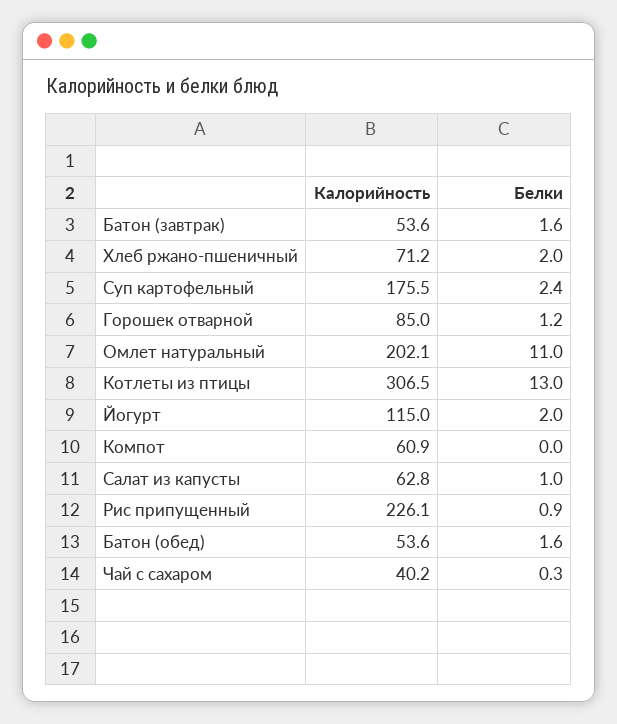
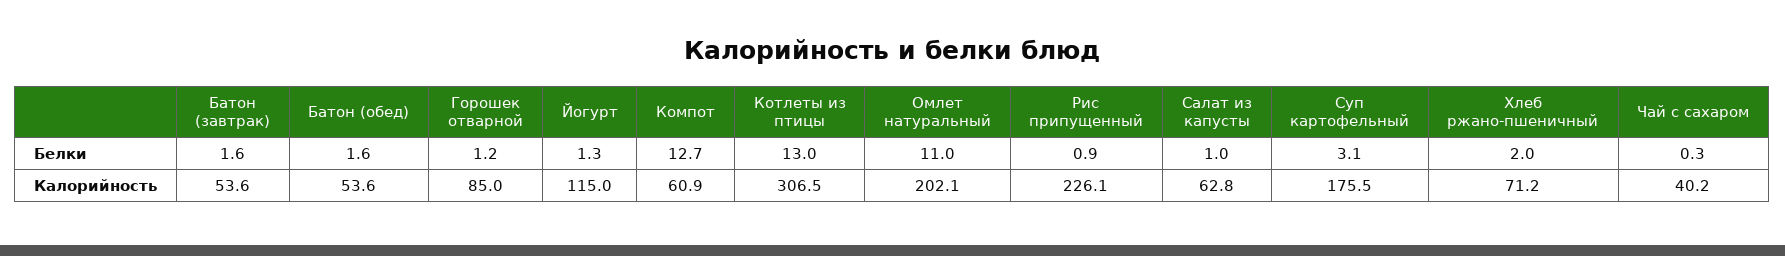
  {
    "Калорийность": {
      "Батон (завтрак)": 53.6,
      "Хлеб ржано-пшеничный": 71.2,
      "Суп картофельный": 175.5,
      "Горошек отварной": 85,
      "Омлет натуральный": 202.1,
      "Котлеты из птицы": 306.5,
      "Йогурт": 115,
      "Компот": 60.9,
      "Салат из капусты": 62.8,
      "Рис припущенный": 226.1,
      "Батон (обед)": 53.6,
      "Чай с сахаром": 40.2
    },
    "Белки": {
      "Батон (завтрак)": 1.6,
      "Хлеб ржано-пшеничный": 2,
-     "Суп картофельный": 2.4,
+     "Суп картофельный": 3.1,
      "Горошек отварной": 1.2,
      "Омлет натуральный": 11,
      "Котлеты из птицы": 13,
-     "Йогурт": 2,
+     "Йогурт": 1.3,
-     "Компот": 0,
+     "Компот": 12.7,
      "Салат из капусты": 1,
      "Рис припущенный": 0.9,
      "Батон (обед)": 1.6,
      "Чай с сахаром": 0.3
    }
  }

